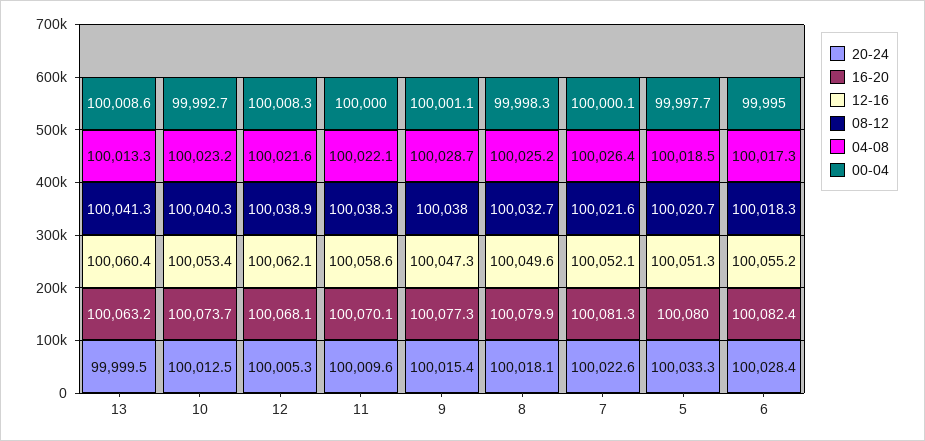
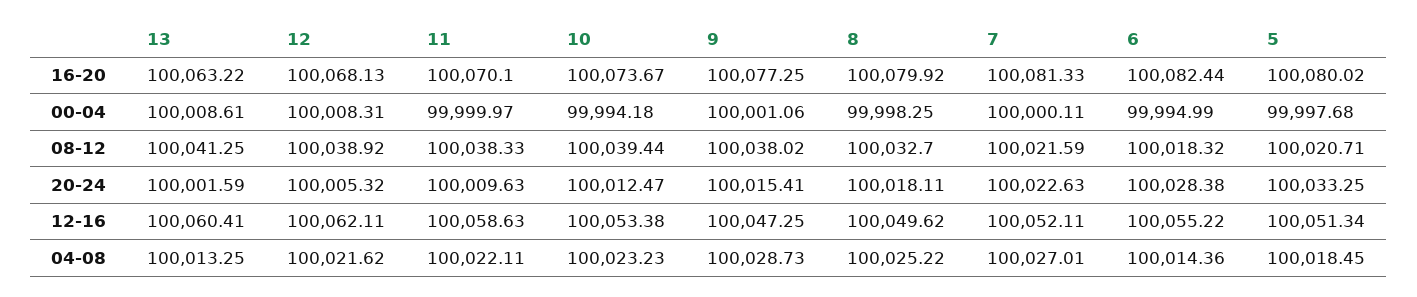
  {
    "20-24": {
-     "13": 99999.5,
+     "13": 100001.59,
      "10": 100012.47,
      "12": 100005.32,
      "11": 100009.63,
      "9": 100015.41,
      "8": 100018.11,
      "7": 100022.63,
      "5": 100033.25,
      "6": 100028.38
    },
    "16-20": {
      "13": 100063.22,
      "10": 100073.67,
      "12": 100068.13,
      "11": 100070.1,
      "9": 100077.25,
      "8": 100079.92,
      "7": 100081.33,
      "5": 100080.02,
      "6": 100082.44
    },
    "12-16": {
      "13": 100060.41,
      "10": 100053.38,
      "12": 100062.11,
      "11": 100058.63,
      "9": 100047.25,
      "8": 100049.62,
      "7": 100052.11,
      "5": 100051.34,
      "6": 100055.22
    },
    "08-12": {
      "13": 100041.25,
-     "10": 100040.3,
+     "10": 100039.44,
      "12": 100038.92,
      "11": 100038.33,
      "9": 100038.02,
      "8": 100032.7,
      "7": 100021.59,
      "5": 100020.71,
      "6": 100018.32
    },
    "04-08": {
      "13": 100013.25,
      "10": 100023.23,
      "12": 100021.62,
      "11": 100022.11,
      "9": 100028.73,
      "8": 100025.22,
-     "7": 100026.4,
+     "7": 100027.01,
      "5": 100018.45,
-     "6": 100017.3
+     "6": 100014.36
    },
    "00-04": {
      "13": 100008.61,
-     "10": 99992.7,
+     "10": 99994.18,
      "12": 100008.31,
      "11": 99999.97,
      "9": 100001.06,
      "8": 99998.25,
      "7": 100000.11,
      "5": 99997.68,
      "6": 99994.99
    }
  }

